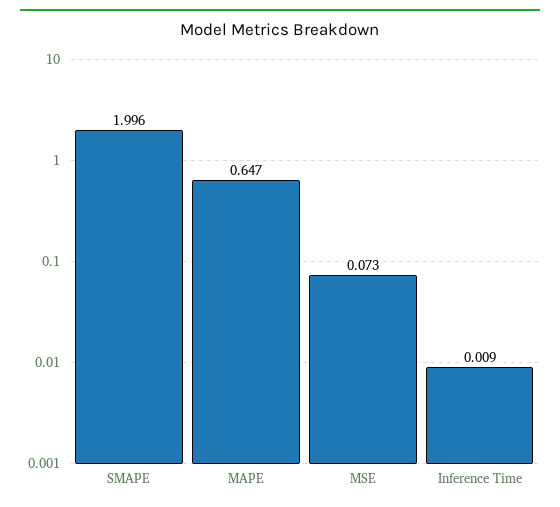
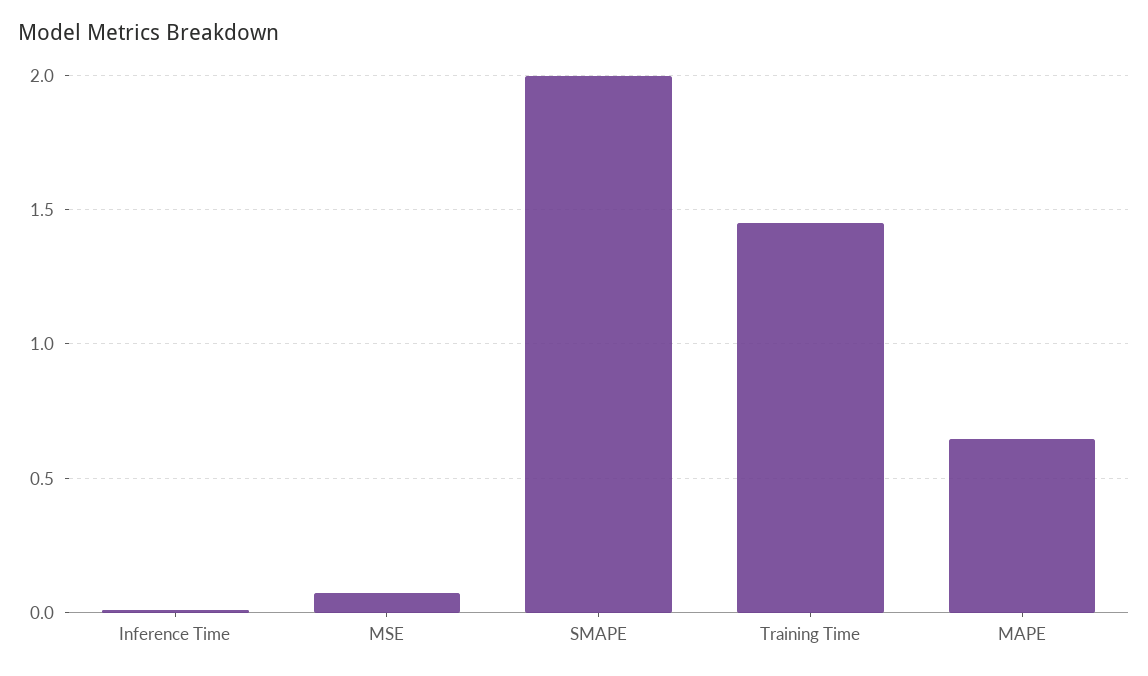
  {
    "SMAPE": 1.996,
    "MAPE": 0.647,
    "MSE": 0.073,
-   "Inference Time": 0.009
+   "Inference Time": 0.009,
+   "Training Time": 1.45
  }

